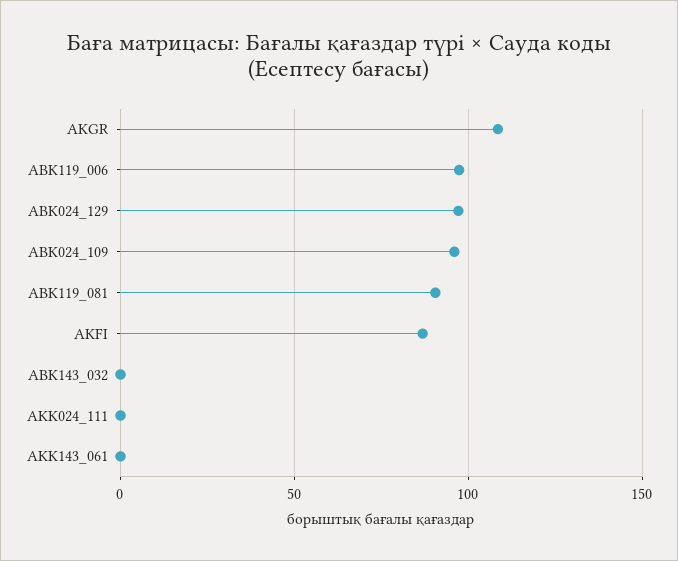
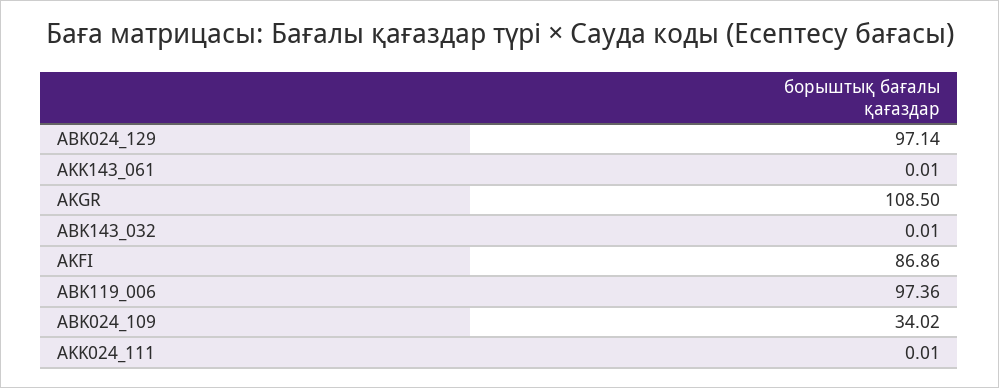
  {
    "AKGR": 108.5,
    "ABK119_006": 97.36,
    "ABK024_129": 97.14,
-   "ABK024_109": 95,
+   "ABK024_109": 34.02,
-   "ABK119_081": 90,
    "AKFI": 86.86,
    "ABK143_032": 0.01,
    "AKK024_111": 0.01,
    "AKK143_061": 0.01
  }

